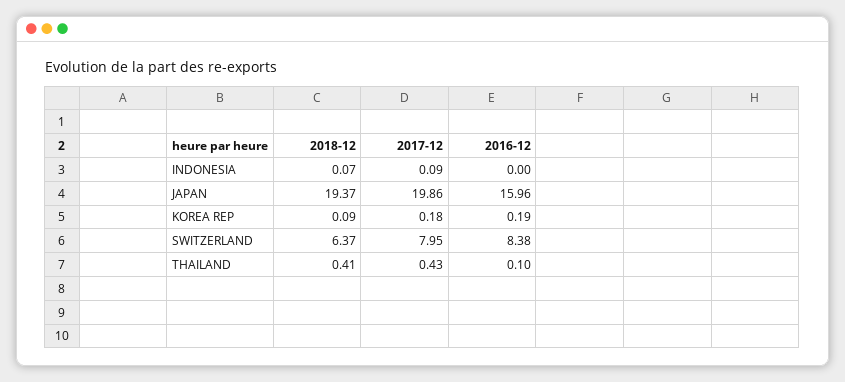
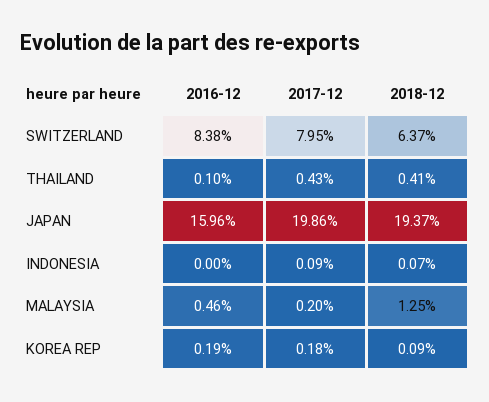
  {
    "2018-12": {
      "INDONESIA": 0.07,
      "JAPAN": 19.37,
      "KOREA REP": 0.09,
      "SWITZERLAND": 6.37,
-     "THAILAND": 0.41
+     "THAILAND": 0.41,
+     "MALAYSIA": 1.25
    },
    "2017-12": {
      "INDONESIA": 0.09,
      "JAPAN": 19.86,
      "KOREA REP": 0.18,
      "SWITZERLAND": 7.95,
-     "THAILAND": 0.43
+     "THAILAND": 0.43,
+     "MALAYSIA": 0.2
    },
    "2016-12": {
      "INDONESIA": 0,
      "JAPAN": 15.96,
      "KOREA REP": 0.19,
      "SWITZERLAND": 8.38,
-     "THAILAND": 0.1
+     "THAILAND": 0.1,
+     "MALAYSIA": 0.46
    }
  }

